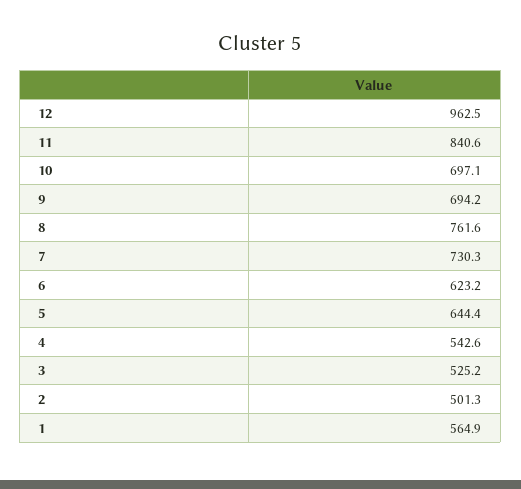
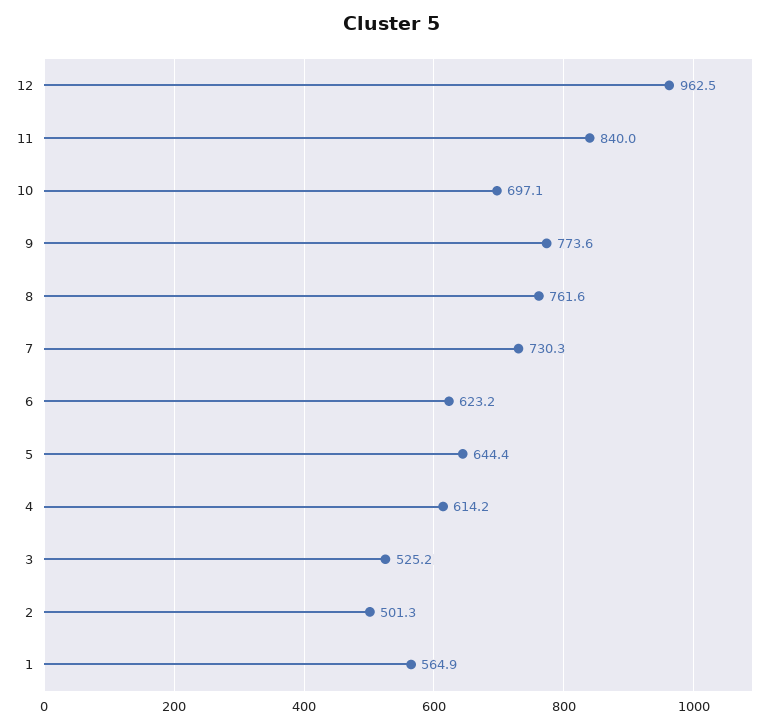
  {
    "12": 962.5,
-   "11": 840.6,
+   "11": 840,
    "10": 697.1,
-   "9": 694.2,
+   "9": 773.6,
    "8": 761.6,
    "7": 730.3,
    "6": 623.2,
    "5": 644.4,
-   "4": 542.6,
+   "4": 614.2,
    "3": 525.2,
    "2": 501.3,
    "1": 564.9
  }

